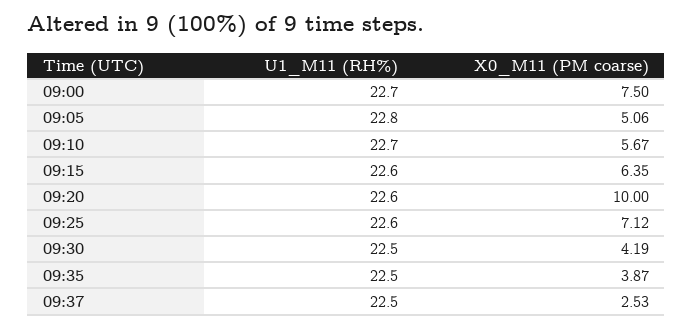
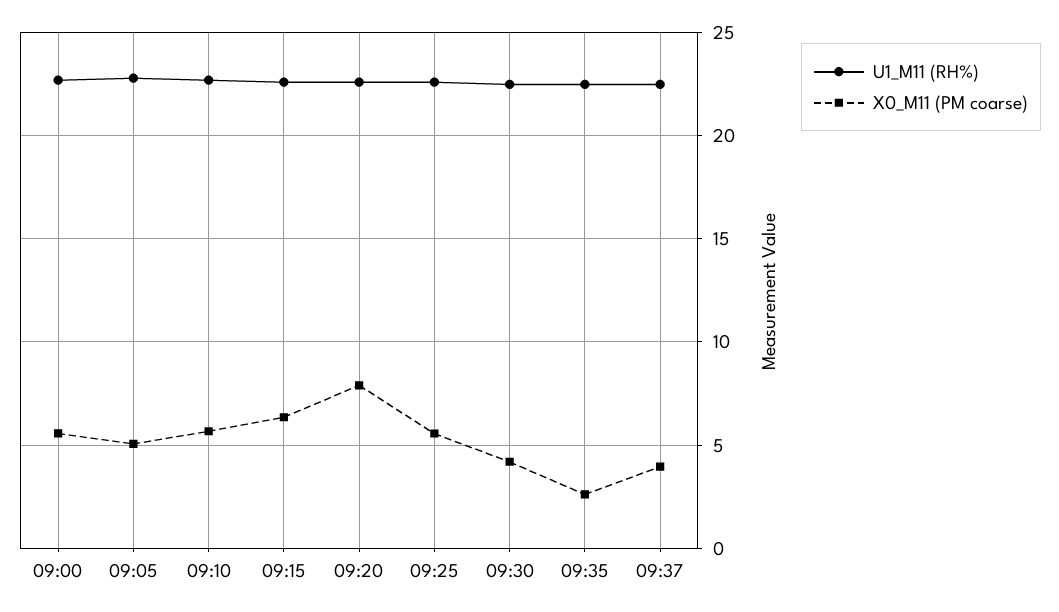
  {
    "U1_M11 (RH%)": {
      "09:00": 22.7,
      "09:05": 22.8,
      "09:10": 22.7,
      "09:15": 22.6,
      "09:20": 22.6,
      "09:25": 22.6,
      "09:30": 22.5,
      "09:35": 22.5,
      "09:37": 22.5
    },
    "X0_M11 (PM coarse)": {
-     "09:00": 7.5,
+     "09:00": 5.5,
      "09:05": 5.06,
      "09:10": 5.67,
      "09:15": 6.35,
-     "09:20": 10,
+     "09:20": 8,
-     "09:25": 7.12,
+     "09:25": 5.5,
      "09:30": 4.19,
-     "09:35": 3.87,
+     "09:35": 2.5,
-     "09:37": 2.53
+     "09:37": 4
    }
  }

